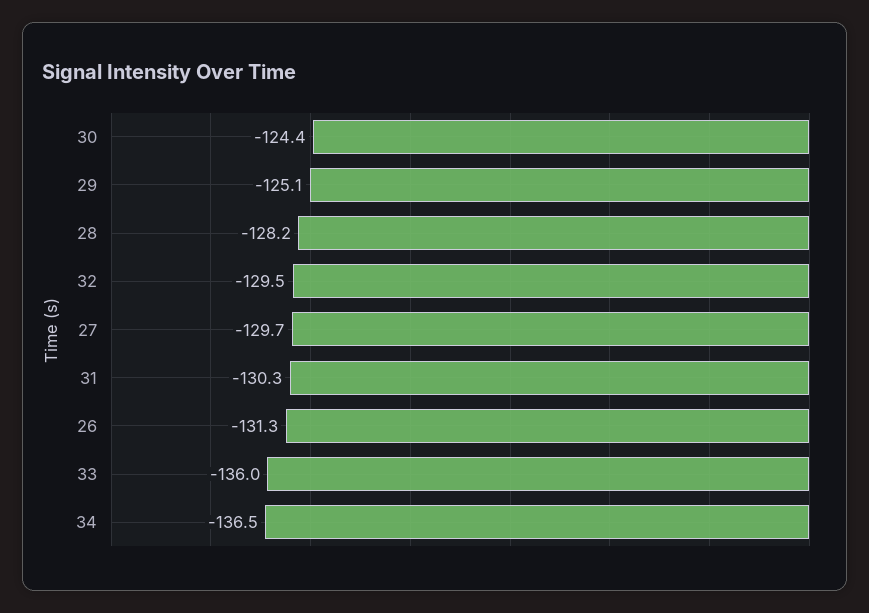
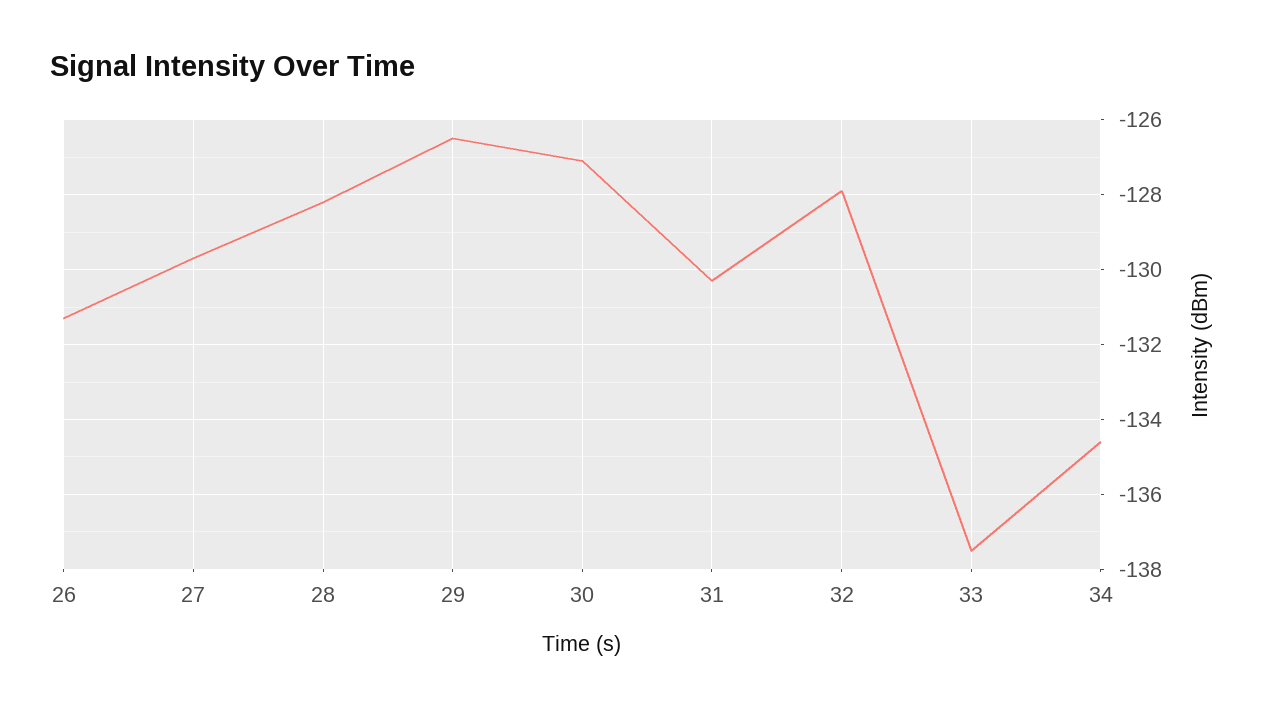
  {
-   "30": -124.4,
+   "30": -127,
-   "29": -125.1,
+   "29": -126.5,
    "28": -128.2,
-   "32": -129.5,
+   "32": -128,
    "27": -129.7,
    "31": -130.3,
    "26": -131.3,
-   "33": -136,
+   "33": -137.5,
-   "34": -136.5
+   "34": -134.5
  }

